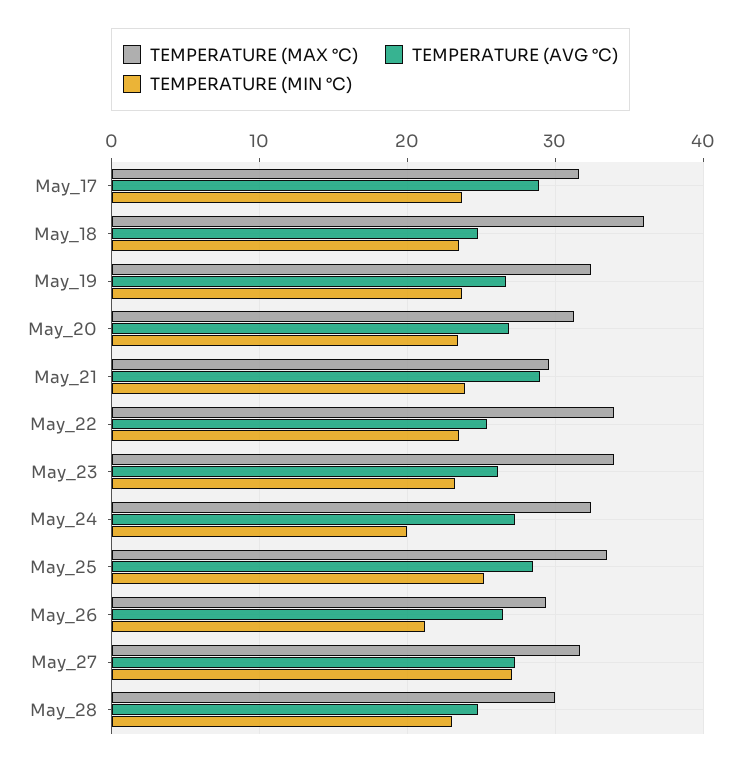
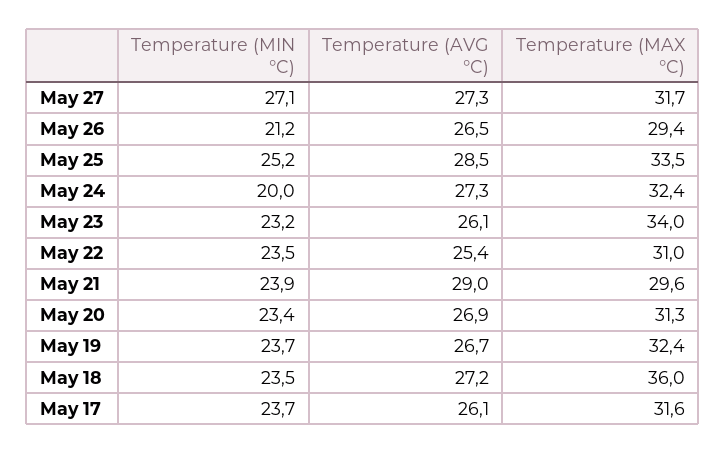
  {
    "TEMPERATURE (MAX °C)": {
      "May_17": 31.6,
      "May_18": 36,
      "May_19": 32.4,
      "May_20": 31.3,
      "May_21": 29.6,
-     "May_22": 34,
+     "May_22": 31,
      "May_23": 34,
      "May_24": 32.4,
      "May_25": 33.5,
      "May_26": 29.4,
-     "May_27": 31.7,
+     "May_27": 31.7
-     "May_28": 30
    },
    "TEMPERATURE (AVG °C)": {
-     "May_17": 29,
+     "May_17": 26.1,
-     "May_18": 25,
+     "May_18": 27.2,
      "May_19": 26.7,
      "May_20": 26.9,
      "May_21": 29,
      "May_22": 25.4,
      "May_23": 26.1,
      "May_24": 27.3,
      "May_25": 28.5,
      "May_26": 26.5,
-     "May_27": 27.3,
+     "May_27": 27.3
-     "May_28": 25
    },
    "TEMPERATURE (MIN °C)": {
      "May_17": 23.7,
      "May_18": 23.5,
      "May_19": 23.7,
      "May_20": 23.4,
      "May_21": 23.9,
      "May_22": 23.5,
      "May_23": 23.2,
      "May_24": 20,
      "May_25": 25.2,
      "May_26": 21.2,
-     "May_27": 27.1,
+     "May_27": 27.1
-     "May_28": 23
    }
  }

